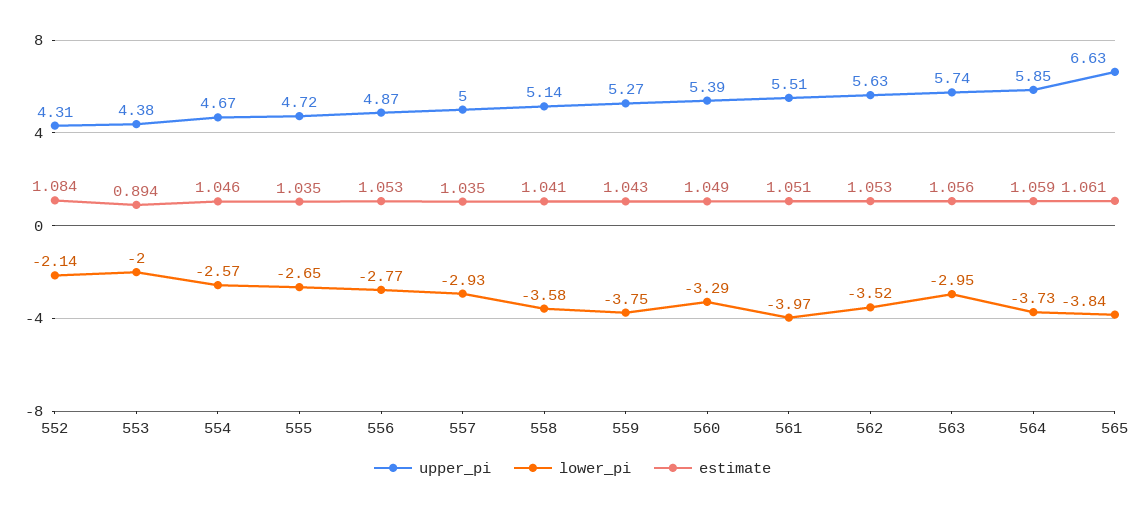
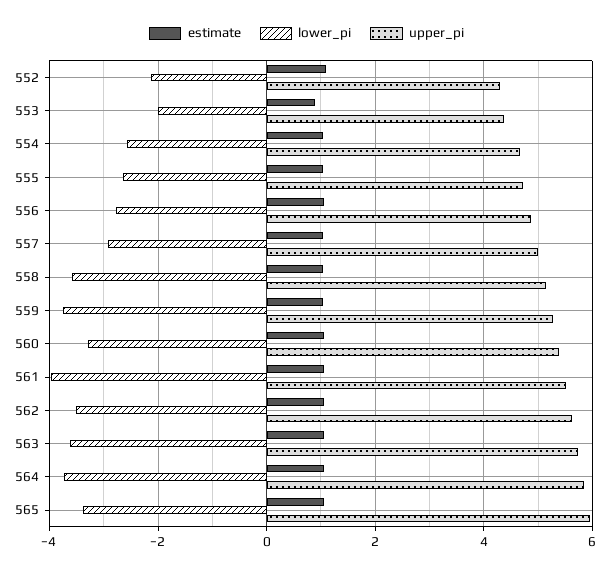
  {
    "upper_pi": {
      "552": 4.31,
      "553": 4.38,
      "554": 4.67,
      "555": 4.72,
      "556": 4.87,
      "557": 5,
      "558": 5.14,
      "559": 5.27,
      "560": 5.39,
      "561": 5.51,
      "562": 5.63,
      "563": 5.74,
      "564": 5.85,
-     "565": 6.63
+     "565": 6
    },
    "lower_pi": {
      "552": -2.14,
      "553": -2,
      "554": -2.57,
      "555": -2.65,
      "556": -2.77,
      "557": -2.93,
      "558": -3.58,
      "559": -3.75,
      "560": -3.29,
      "561": -3.97,
      "562": -3.52,
-     "563": -2.95,
+     "563": -3.6,
      "564": -3.73,
-     "565": -3.84
+     "565": -3.4
    },
    "estimate": {
      "552": 1.084,
      "553": 0.894,
      "554": 1.046,
      "555": 1.035,
      "556": 1.053,
      "557": 1.035,
      "558": 1.041,
      "559": 1.043,
      "560": 1.049,
      "561": 1.051,
      "562": 1.053,
      "563": 1.056,
      "564": 1.059,
      "565": 1.061
    }
  }

